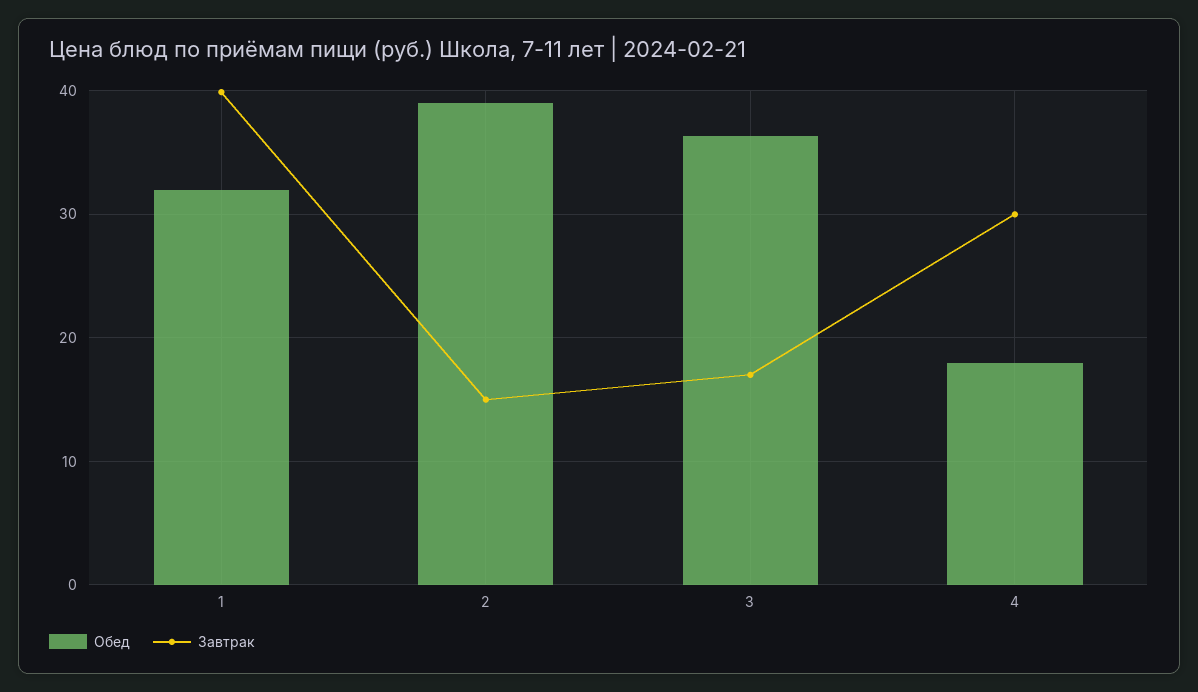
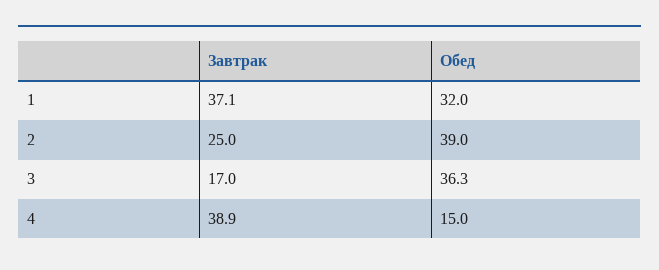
  {
    "Обед": {
      "1": 32,
      "2": 39,
      "3": 36.3,
-     "4": 18
+     "4": 15
    },
    "Завтрак": {
-     "1": 40,
+     "1": 37.1,
-     "2": 15,
+     "2": 25,
      "3": 17,
-     "4": 30
+     "4": 38.9
    }
  }

